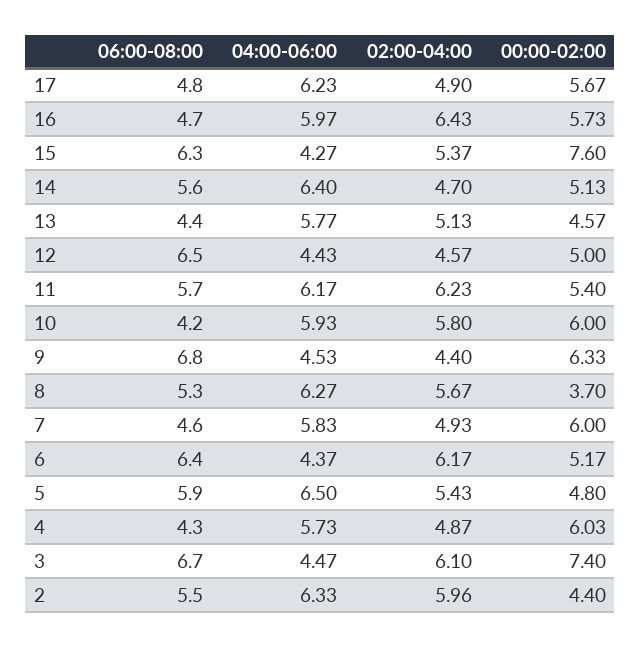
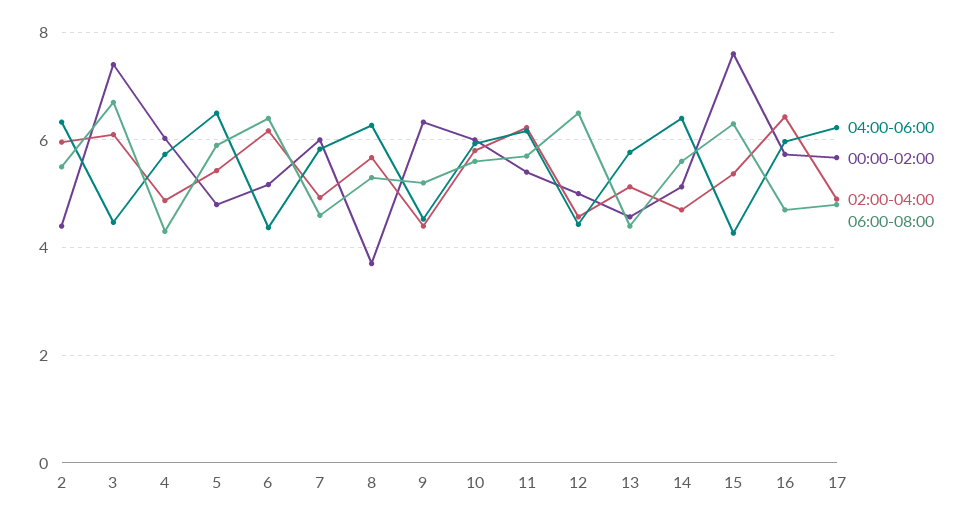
  {
    "06:00-08:00": {
      "17": 4.8,
      "16": 4.7,
      "15": 6.3,
      "14": 5.6,
      "13": 4.4,
      "12": 6.5,
      "11": 5.7,
-     "10": 4.2,
+     "10": 5.6,
-     "9": 6.8,
+     "9": 5.2,
      "8": 5.3,
      "7": 4.6,
      "6": 6.4,
      "5": 5.9,
      "4": 4.3,
      "3": 6.7,
      "2": 5.5
    },
    "04:00-06:00": {
      "17": 6.23,
      "16": 5.97,
      "15": 4.27,
      "14": 6.4,
      "13": 5.77,
      "12": 4.43,
      "11": 6.17,
      "10": 5.93,
      "9": 4.53,
      "8": 6.27,
      "7": 5.83,
      "6": 4.37,
      "5": 6.5,
      "4": 5.73,
      "3": 4.47,
      "2": 6.33
    },
    "02:00-04:00": {
      "17": 4.9,
      "16": 6.43,
      "15": 5.37,
      "14": 4.7,
      "13": 5.13,
      "12": 4.57,
      "11": 6.23,
      "10": 5.8,
      "9": 4.4,
      "8": 5.67,
      "7": 4.93,
      "6": 6.17,
      "5": 5.43,
      "4": 4.87,
      "3": 6.1,
      "2": 5.96
    },
    "00:00-02:00": {
      "17": 5.67,
      "16": 5.73,
      "15": 7.6,
      "14": 5.13,
      "13": 4.57,
      "12": 5,
      "11": 5.4,
      "10": 6,
      "9": 6.33,
      "8": 3.7,
      "7": 6,
      "6": 5.17,
      "5": 4.8,
      "4": 6.03,
      "3": 7.4,
      "2": 4.4
    }
  }

